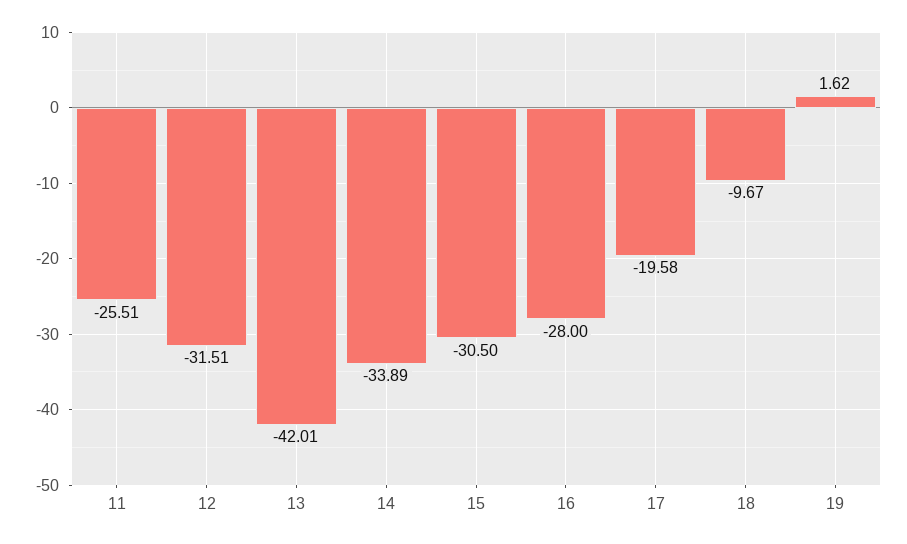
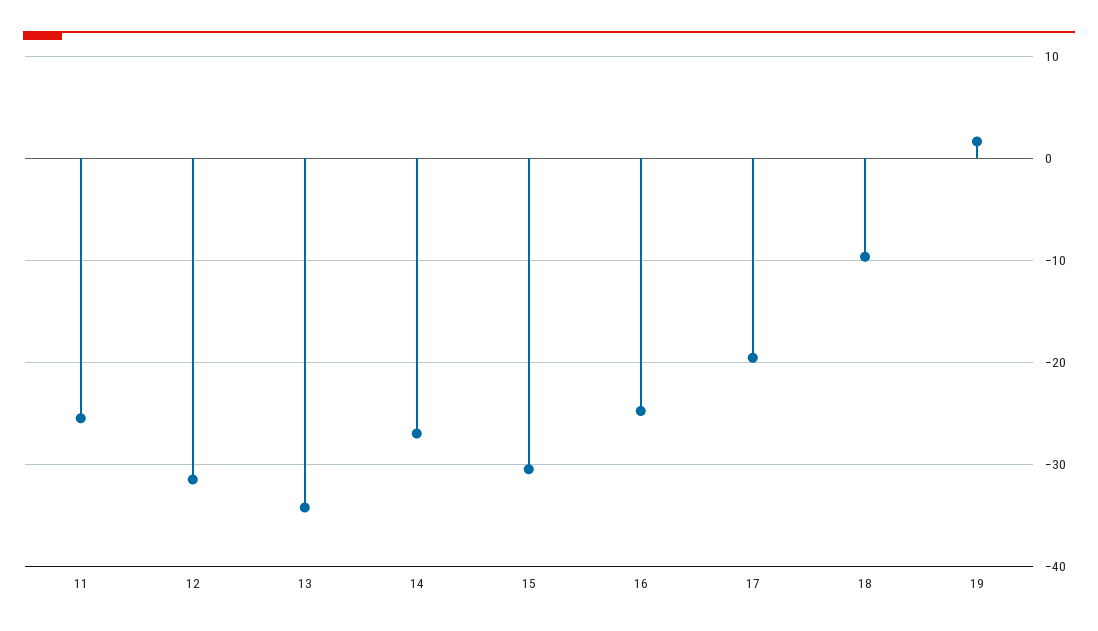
  {
    "11": -25.51,
    "12": -31.51,
-   "13": -42.01,
+   "13": -34,
-   "14": -33.89,
+   "14": -27,
    "15": -30.5,
-   "16": -28,
+   "16": -25,
    "17": -19.58,
    "18": -9.67,
    "19": 1.62
  }

